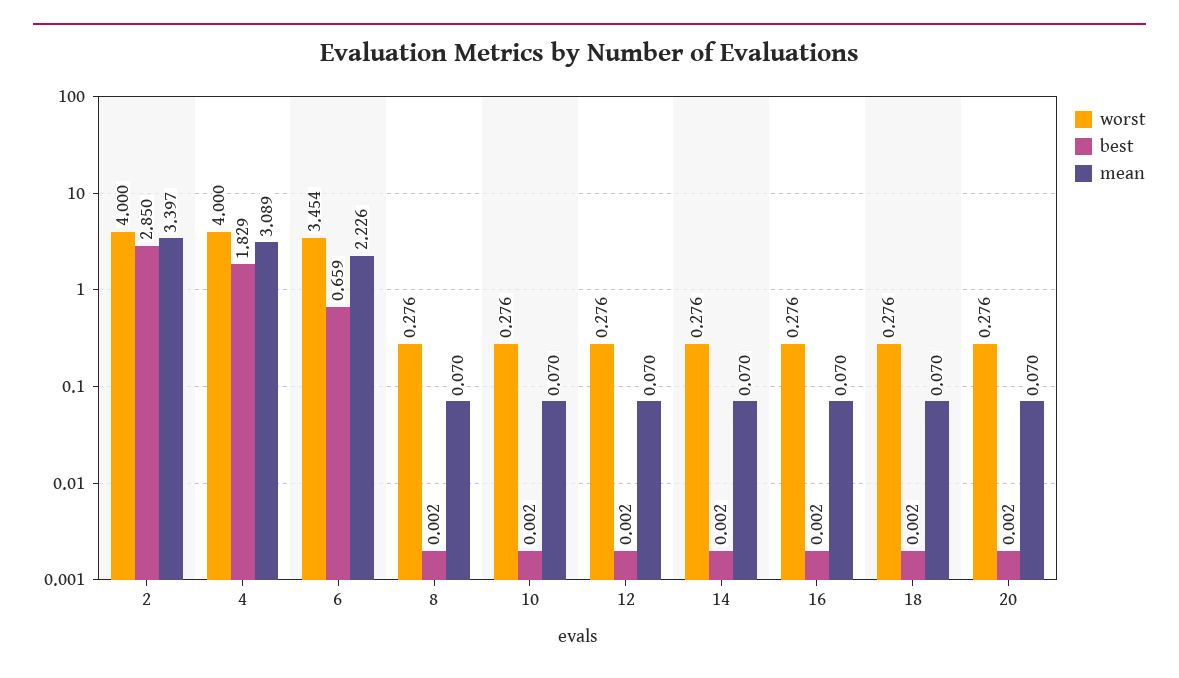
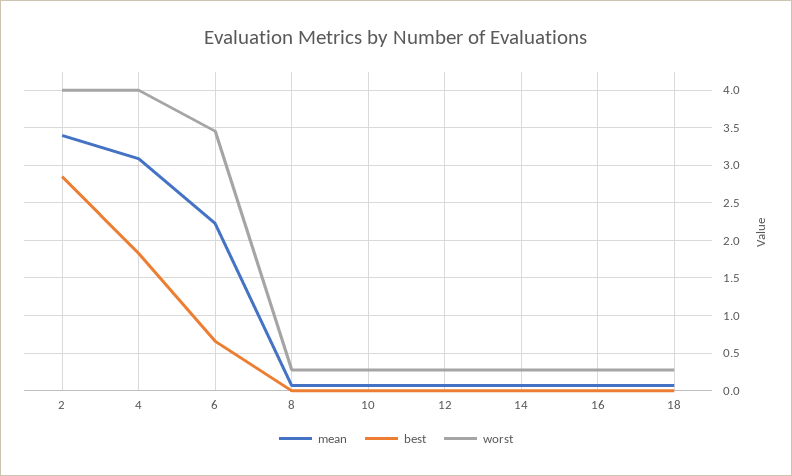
  {
    "worst": {
      "2": 4,
      "4": 4,
      "6": 3.454,
      "8": 0.276,
      "10": 0.276,
      "12": 0.276,
      "14": 0.276,
      "16": 0.276,
-     "18": 0.276,
+     "18": 0.276
-     "20": 0.276
    },
    "best": {
      "2": 2.85,
      "4": 1.829,
      "6": 0.659,
      "8": 0.002,
      "10": 0.002,
      "12": 0.002,
      "14": 0.002,
      "16": 0.002,
-     "18": 0.002,
+     "18": 0.002
-     "20": 0.002
    },
    "mean": {
      "2": 3.397,
      "4": 3.089,
      "6": 2.226,
      "8": 0.07,
      "10": 0.07,
      "12": 0.07,
      "14": 0.07,
      "16": 0.07,
-     "18": 0.07,
+     "18": 0.07
-     "20": 0.07
    }
  }

